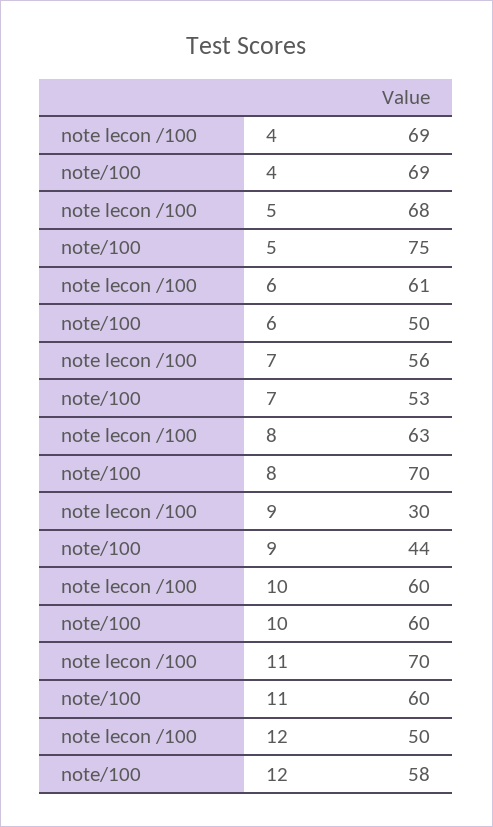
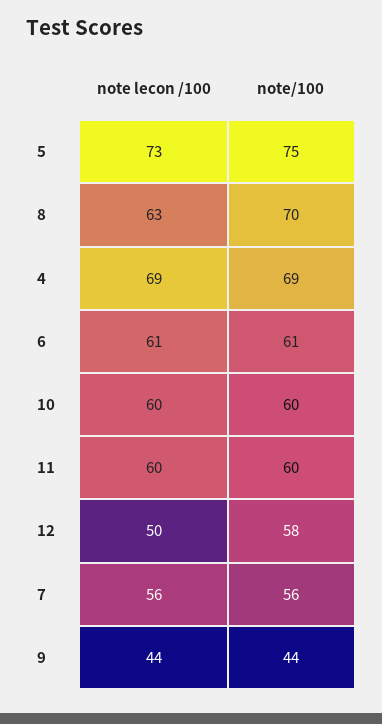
  {
    "note lecon /100": {
      "4": 69,
-     "5": 68,
+     "5": 73,
      "6": 61,
      "7": 56,
      "8": 63,
-     "9": 30,
+     "9": 44,
      "10": 60,
-     "11": 70,
+     "11": 60,
      "12": 50
    },
    "note/100": {
      "4": 69,
      "5": 75,
-     "6": 50,
+     "6": 61,
-     "7": 53,
+     "7": 56,
      "8": 70,
      "9": 44,
      "10": 60,
      "11": 60,
      "12": 58
    }
  }

